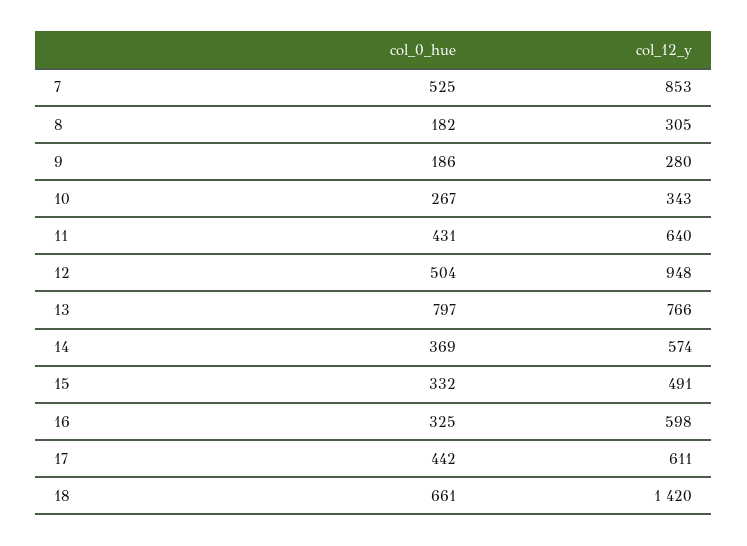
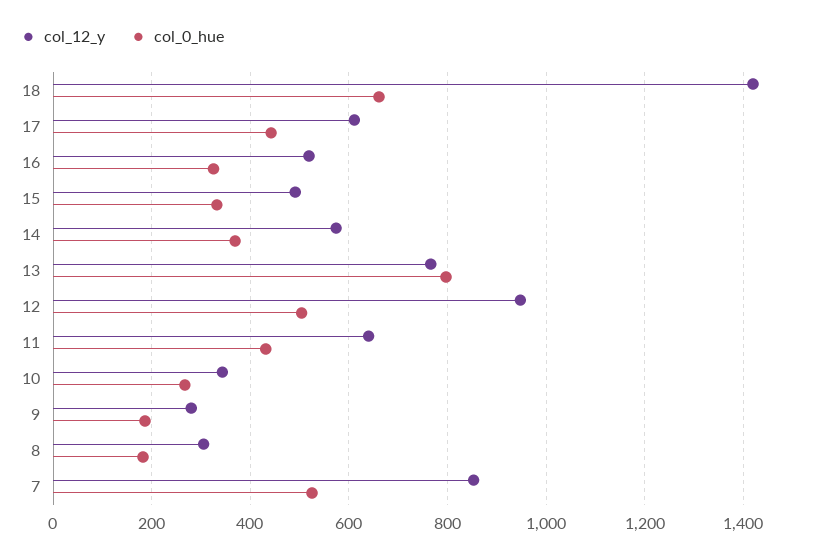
  {
    "col_0_hue": {
      "7": 525,
      "8": 182,
      "9": 186,
      "10": 267,
      "11": 431,
      "12": 504,
      "13": 797,
      "14": 369,
      "15": 332,
      "16": 325,
      "17": 442,
      "18": 661
    },
    "col_12_y": {
      "7": 853,
      "8": 305,
      "9": 280,
      "10": 343,
      "11": 640,
      "12": 948,
      "13": 766,
      "14": 574,
      "15": 491,
-     "16": 598,
+     "16": 520,
      "17": 611,
      "18": 1420
    }
  }

